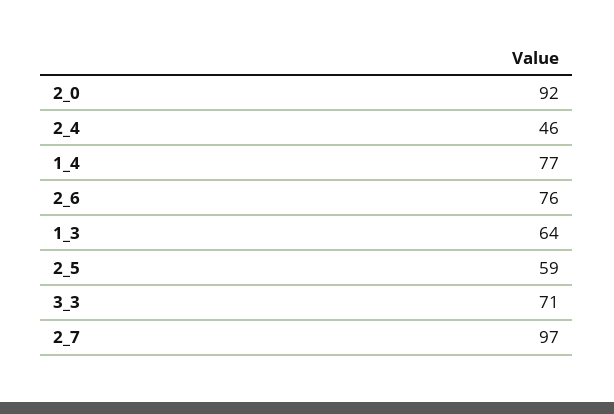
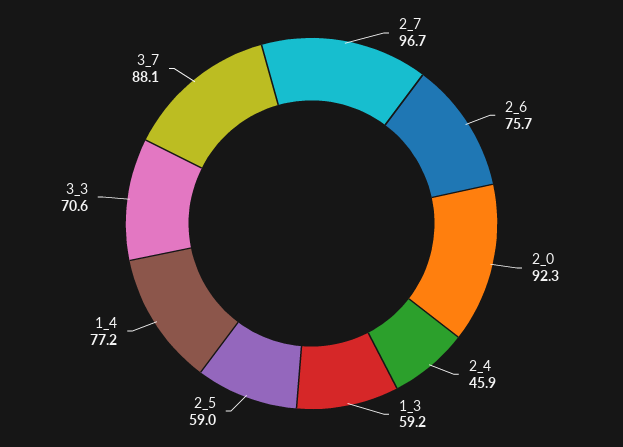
  {
    "2_0": 92.3,
    "2_4": 45.9,
    "1_4": 77.2,
    "2_6": 75.7,
-   "1_3": 64,
+   "1_3": 59.2,
    "2_5": 59,
    "3_3": 70.6,
-   "2_7": 96.7
+   "2_7": 96.7,
+   "3_7": 88.1
  }

